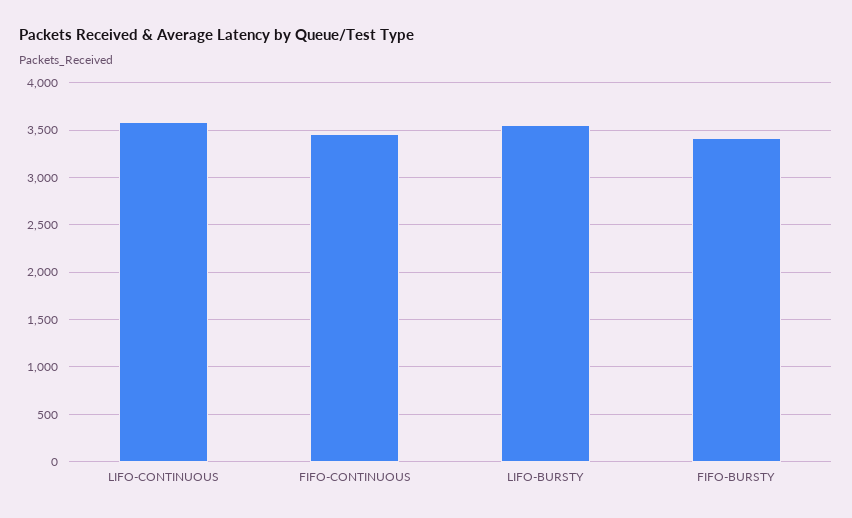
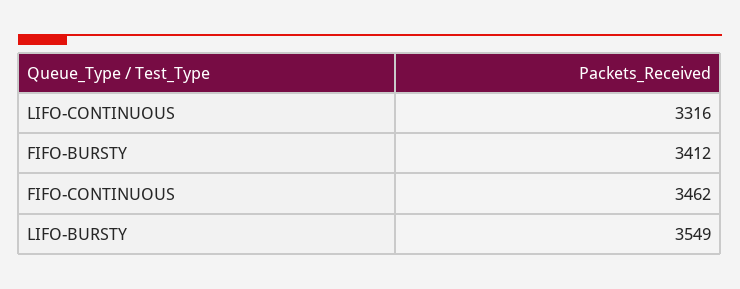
  {
-   "LIFO-CONTINUOUS": 3600,
+   "LIFO-CONTINUOUS": 3316,
    "FIFO-CONTINUOUS": 3462,
    "LIFO-BURSTY": 3549,
    "FIFO-BURSTY": 3412
  }

